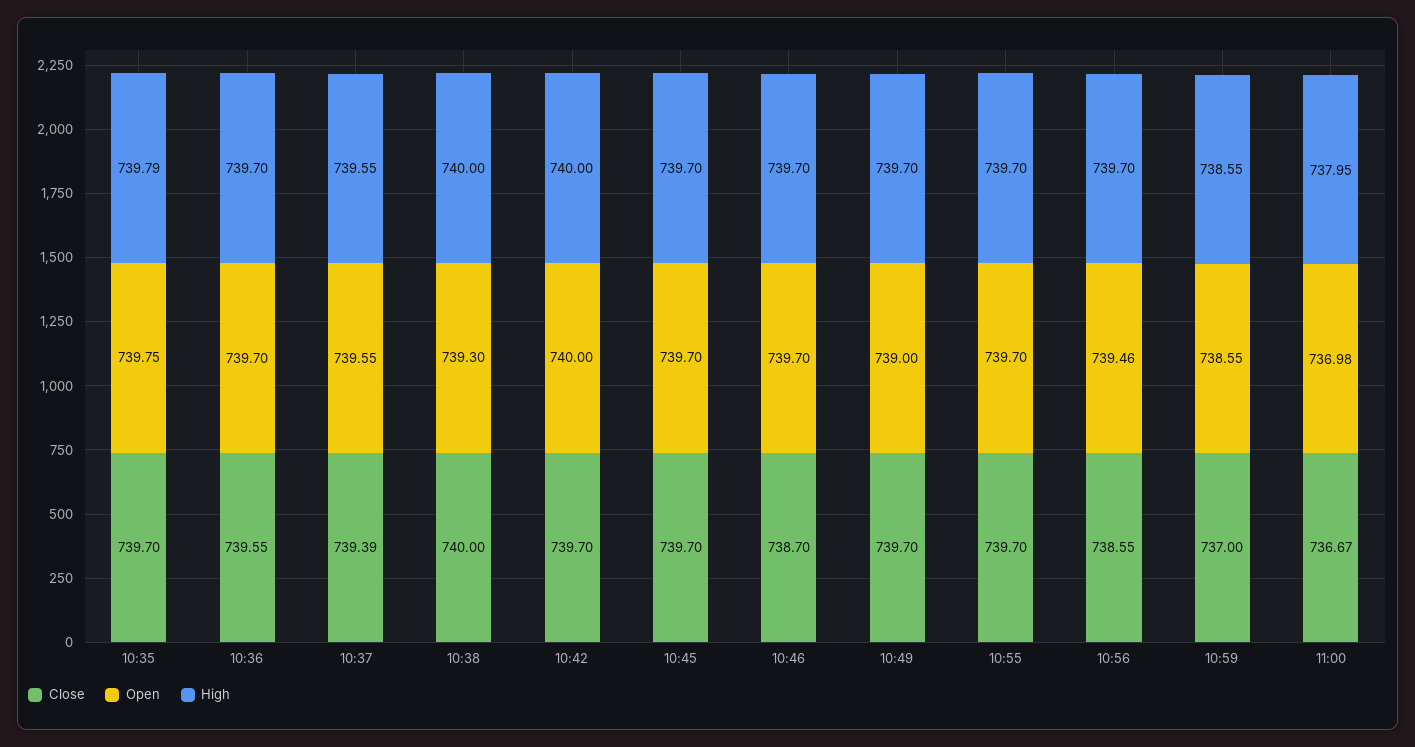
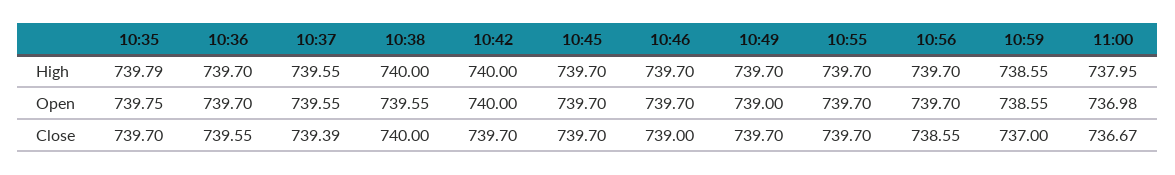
  {
    "Close": {
      "10:35": 739.7,
      "10:36": 739.55,
      "10:37": 739.39,
      "10:38": 740,
      "10:42": 739.7,
      "10:45": 739.7,
-     "10:46": 738.7,
+     "10:46": 739,
      "10:49": 739.7,
      "10:55": 739.7,
      "10:56": 738.55,
      "10:59": 737,
      "11:00": 736.67
    },
    "Open": {
      "10:35": 739.75,
      "10:36": 739.7,
      "10:37": 739.55,
-     "10:38": 739.3,
+     "10:38": 739.55,
      "10:42": 740,
      "10:45": 739.7,
      "10:46": 739.7,
      "10:49": 739,
      "10:55": 739.7,
-     "10:56": 739.46,
+     "10:56": 739.7,
      "10:59": 738.55,
      "11:00": 736.98
    },
    "High": {
      "10:35": 739.79,
      "10:36": 739.7,
      "10:37": 739.55,
      "10:38": 740,
      "10:42": 740,
      "10:45": 739.7,
      "10:46": 739.7,
      "10:49": 739.7,
      "10:55": 739.7,
      "10:56": 739.7,
      "10:59": 738.55,
      "11:00": 737.95
    }
  }

